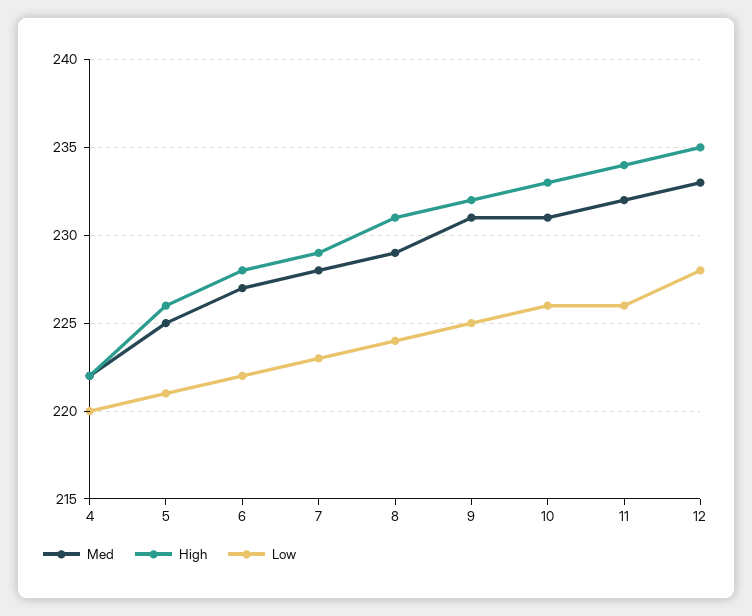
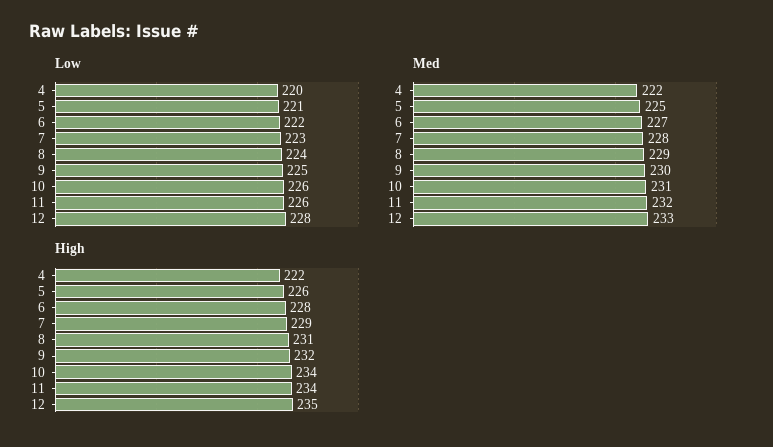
  {
    "Med": {
      "4": 222,
      "5": 225,
      "6": 227,
      "7": 228,
      "8": 229,
-     "9": 231,
+     "9": 230,
      "10": 231,
      "11": 232,
      "12": 233
    },
    "High": {
      "4": 222,
      "5": 226,
      "6": 228,
      "7": 229,
      "8": 231,
      "9": 232,
-     "10": 233,
+     "10": 234,
      "11": 234,
      "12": 235
    },
    "Low": {
      "4": 220,
      "5": 221,
      "6": 222,
      "7": 223,
      "8": 224,
      "9": 225,
      "10": 226,
      "11": 226,
      "12": 228
    }
  }

